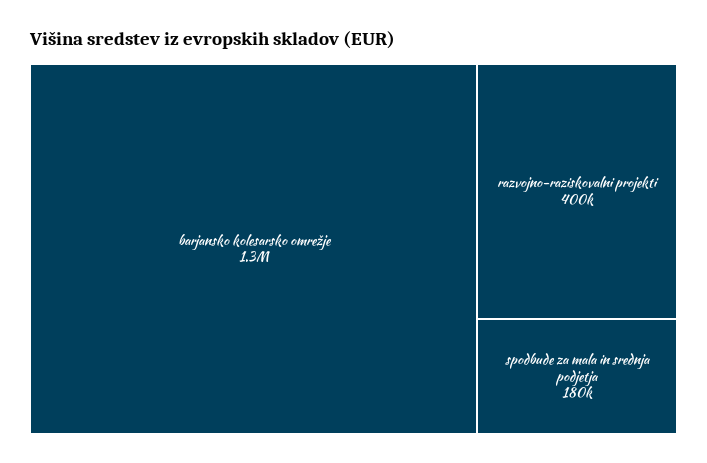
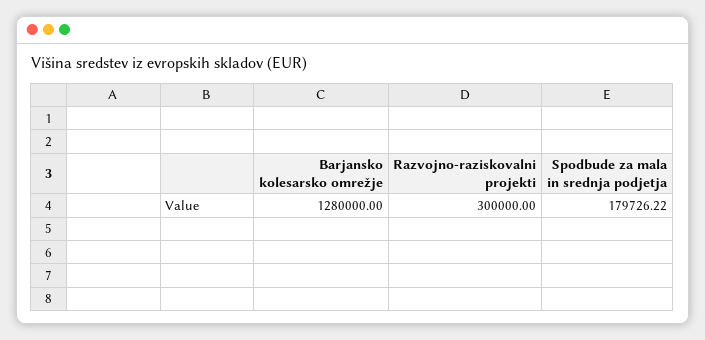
  {
    "barjansko kolesarsko omrežje": 1280000,
-   "razvojno-raziskovalni projekti": 400000,
+   "razvojno-raziskovalni projekti": 300000,
    "spodbude za mala in srednja podjetja": 179726.22
  }

